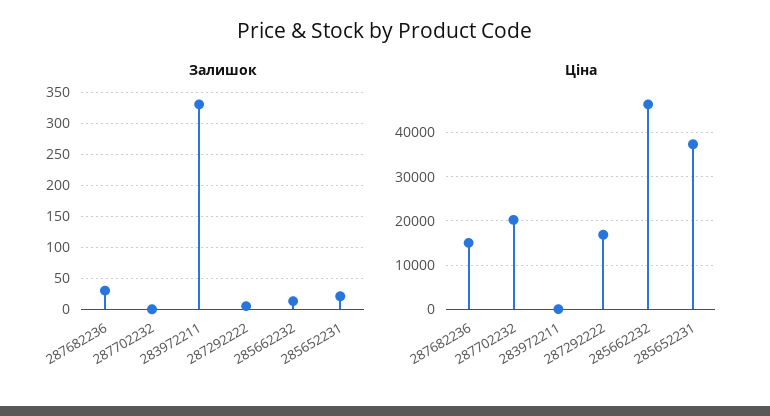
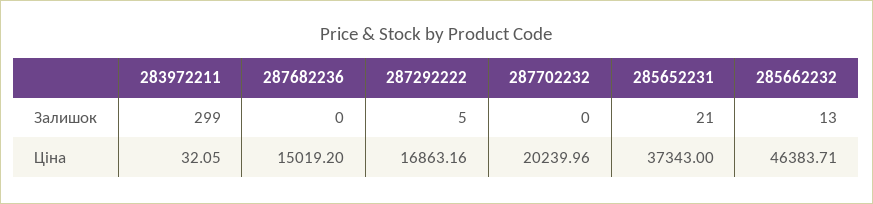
  {
    "Залишок": {
-     "287682236": 30,
+     "287682236": 0,
      "287702232": 0,
-     "283972211": 330,
+     "283972211": 299,
      "287292222": 5,
      "285662232": 13,
      "285652231": 21
    },
    "Ціна": {
      "287682236": 15019.2,
      "287702232": 20239.96,
      "283972211": 32.05,
      "287292222": 16863.16,
      "285662232": 46383.71,
      "285652231": 37343
    }
  }

